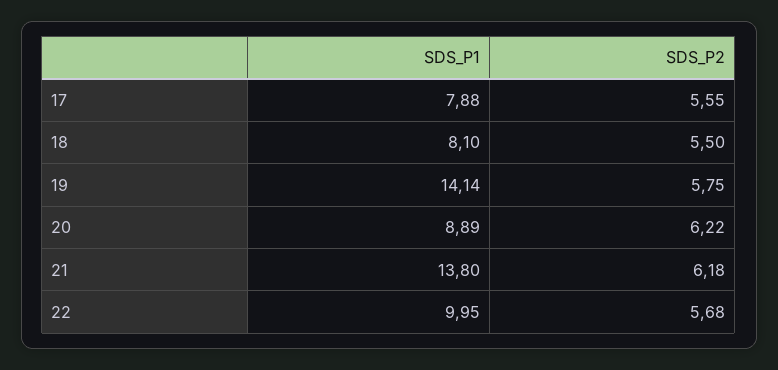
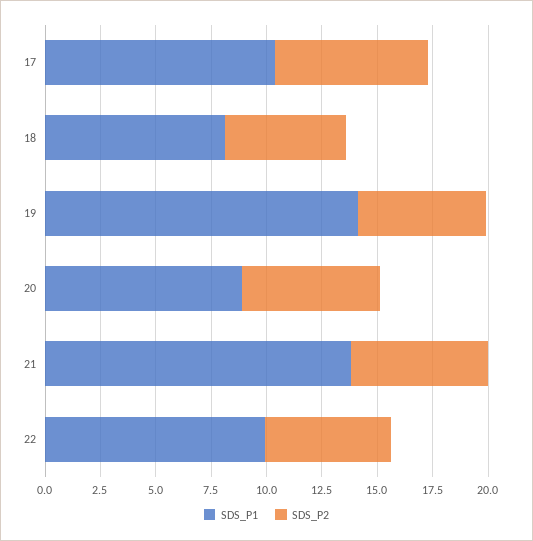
  {
    "SDS_P1": {
-     "17": 7.88,
+     "17": 10.5,
      "18": 8.1,
      "19": 14.14,
      "20": 8.89,
      "21": 13.8,
      "22": 9.95
    },
    "SDS_P2": {
-     "17": 5.55,
+     "17": 7,
      "18": 5.5,
      "19": 5.75,
      "20": 6.22,
      "21": 6.18,
      "22": 5.68
    }
  }

